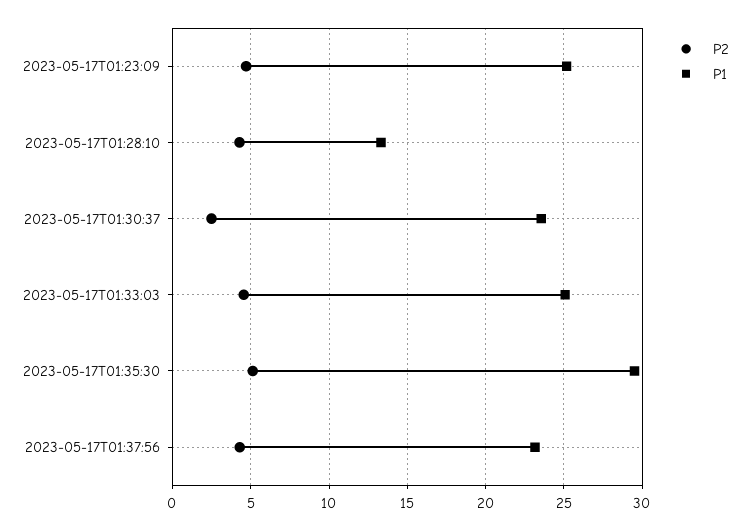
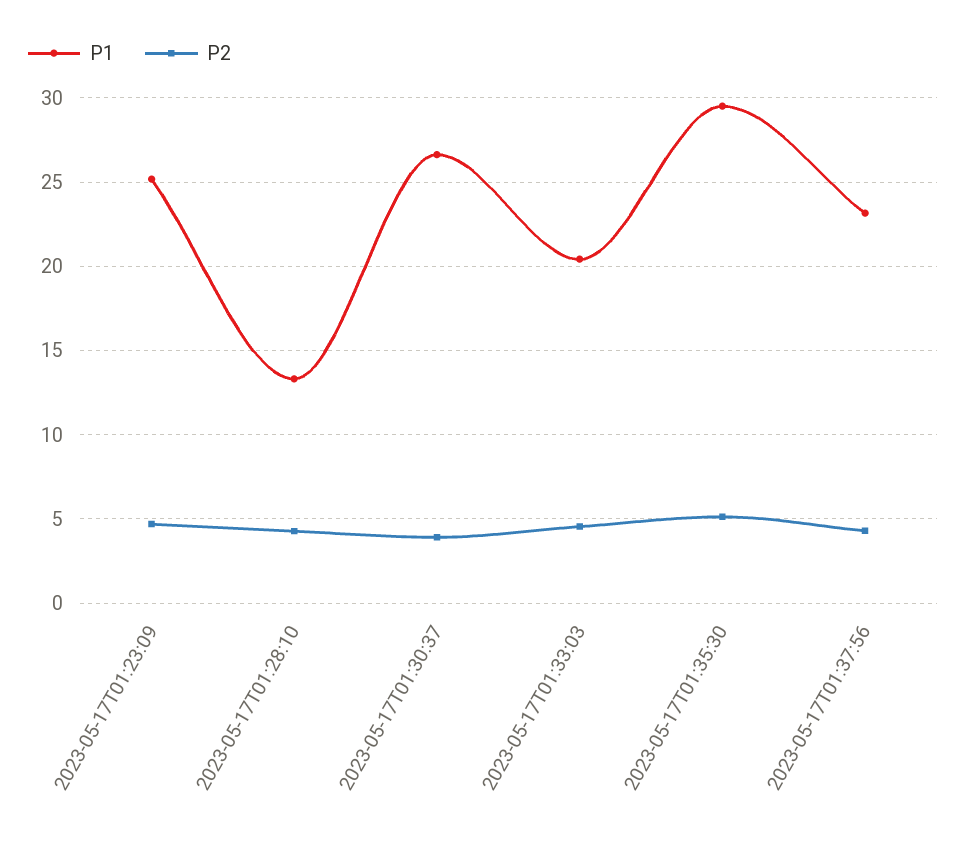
  {
    "P2": {
      "2023-05-17T01:23:09": 4.5,
      "2023-05-17T01:28:10": 4.5,
-     "2023-05-17T01:30:37": 2.5,
+     "2023-05-17T01:30:37": 4,
      "2023-05-17T01:33:03": 4.5,
      "2023-05-17T01:35:30": 5,
      "2023-05-17T01:37:56": 4.5
    },
    "P1": {
      "2023-05-17T01:23:09": 25,
      "2023-05-17T01:28:10": 13.5,
-     "2023-05-17T01:30:37": 23.5,
+     "2023-05-17T01:30:37": 26.5,
-     "2023-05-17T01:33:03": 25,
+     "2023-05-17T01:33:03": 20.5,
      "2023-05-17T01:35:30": 29.5,
      "2023-05-17T01:37:56": 23
    }
  }

